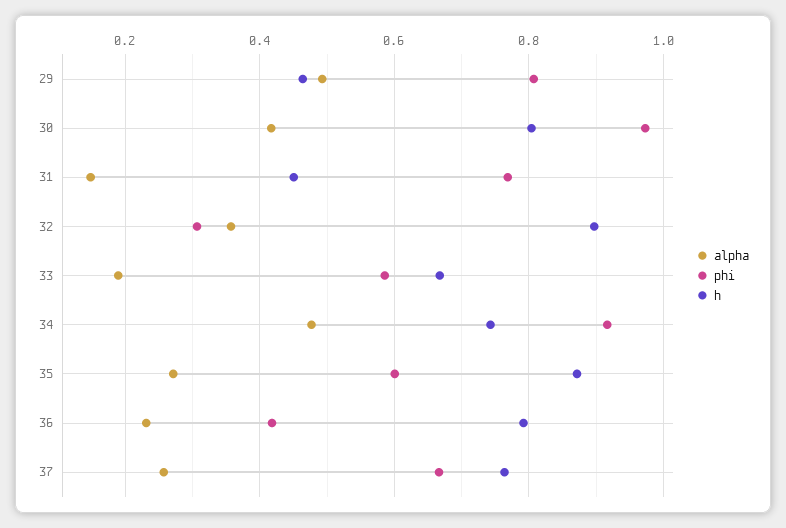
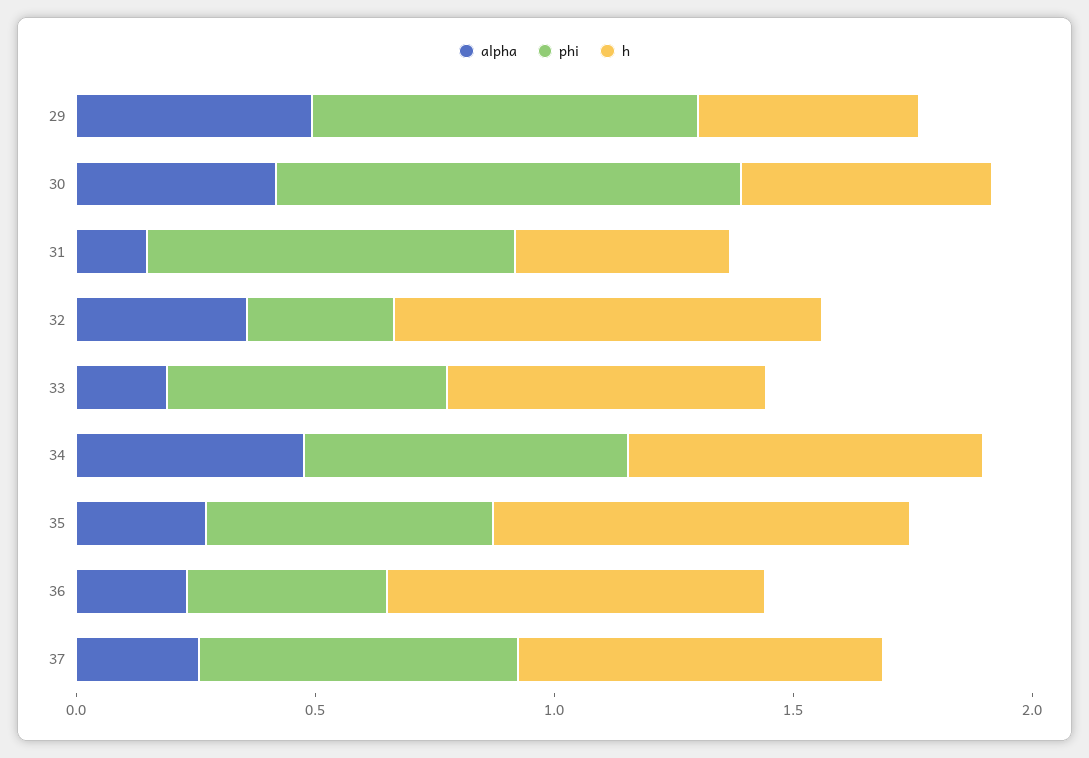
  {
    "alpha": {
      "29": 0.5,
      "30": 0.42,
      "31": 0.14,
      "32": 0.36,
      "33": 0.18,
      "34": 0.48,
      "35": 0.28,
      "36": 0.24,
      "37": 0.26
    },
    "phi": {
      "29": 0.8,
      "30": 0.98,
      "31": 0.76,
      "32": 0.3,
      "33": 0.58,
-     "34": 0.92,
+     "34": 0.7,
      "35": 0.6,
      "36": 0.42,
      "37": 0.66
    },
    "h": {
      "29": 0.46,
-     "30": 0.8,
+     "30": 0.5,
      "31": 0.46,
      "32": 0.9,
      "33": 0.66,
      "34": 0.74,
      "35": 0.88,
      "36": 0.8,
      "37": 0.76
    }
  }

